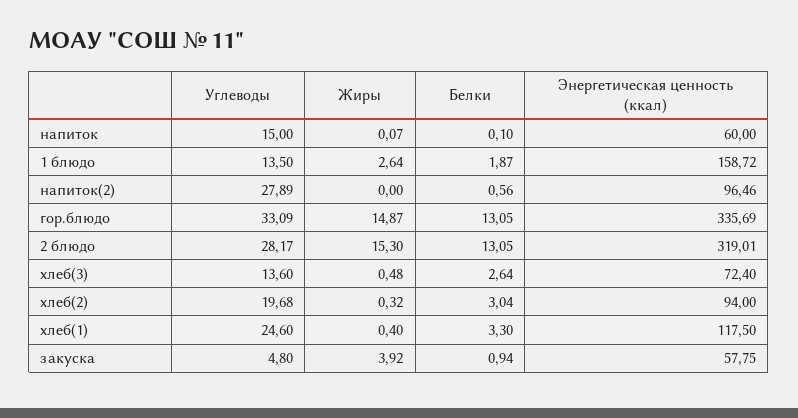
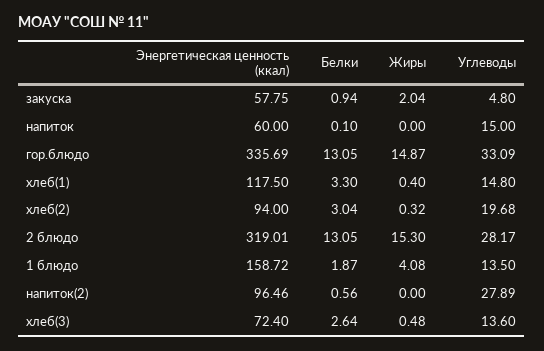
  {
    "Углеводы": {
      "напиток": 15,
      "1 блюдо": 13.5,
      "напиток(2)": 27.89,
      "гор.блюдо": 33.09,
      "2 блюдо": 28.17,
      "хлеб(3)": 13.6,
      "хлеб(2)": 19.68,
-     "хлеб(1)": 24.6,
+     "хлеб(1)": 14.8,
      "закуска": 4.8
    },
    "Жиры": {
-     "напиток": 0.07,
+     "напиток": 0,
-     "1 блюдо": 2.64,
+     "1 блюдо": 4.08,
      "напиток(2)": 0,
      "гор.блюдо": 14.87,
      "2 блюдо": 15.3,
      "хлеб(3)": 0.48,
      "хлеб(2)": 0.32,
      "хлеб(1)": 0.4,
-     "закуска": 3.92
+     "закуска": 2.04
    },
    "Белки": {
      "напиток": 0.1,
      "1 блюдо": 1.87,
      "напиток(2)": 0.56,
      "гор.блюдо": 13.05,
      "2 блюдо": 13.05,
      "хлеб(3)": 2.64,
      "хлеб(2)": 3.04,
      "хлеб(1)": 3.3,
      "закуска": 0.94
    },
    "Энергетическая ценность (ккал)": {
      "напиток": 60,
      "1 блюдо": 158.72,
      "напиток(2)": 96.46,
      "гор.блюдо": 335.69,
      "2 блюдо": 319.01,
      "хлеб(3)": 72.4,
      "хлеб(2)": 94,
      "хлеб(1)": 117.5,
      "закуска": 57.75
    }
  }

